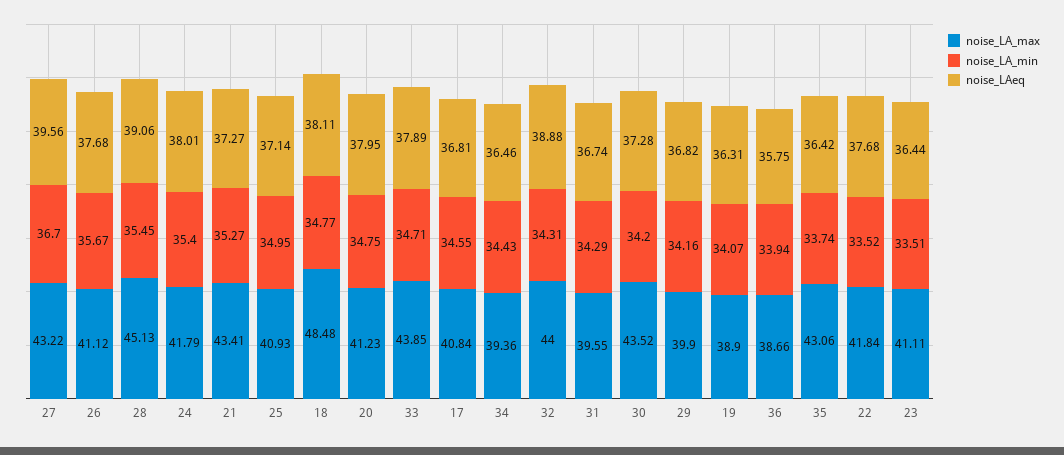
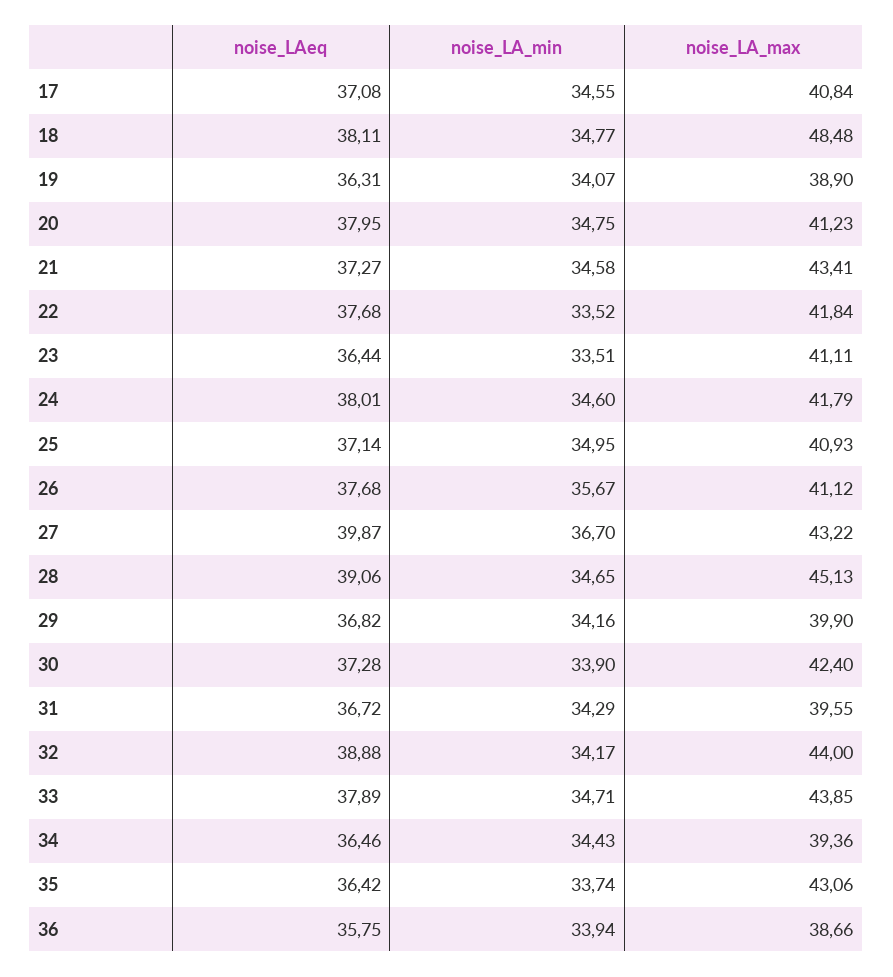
  {
    "noise_LA_max": {
      "27": 43.22,
      "26": 41.12,
      "28": 45.13,
      "24": 41.79,
      "21": 43.41,
      "25": 40.93,
      "18": 48.48,
      "20": 41.23,
      "33": 43.85,
      "17": 40.84,
      "34": 39.36,
      "32": 44,
      "31": 39.55,
-     "30": 43.52,
+     "30": 42.4,
      "29": 39.9,
      "19": 38.9,
      "36": 38.66,
      "35": 43.06,
      "22": 41.84,
      "23": 41.11
    },
    "noise_LA_min": {
      "27": 36.7,
      "26": 35.67,
-     "28": 35.45,
+     "28": 34.65,
-     "24": 35.4,
+     "24": 34.6,
-     "21": 35.27,
+     "21": 34.58,
      "25": 34.95,
      "18": 34.77,
      "20": 34.75,
      "33": 34.71,
      "17": 34.55,
      "34": 34.43,
-     "32": 34.31,
+     "32": 34.17,
      "31": 34.29,
-     "30": 34.2,
+     "30": 33.9,
      "29": 34.16,
      "19": 34.07,
      "36": 33.94,
      "35": 33.74,
      "22": 33.52,
      "23": 33.51
    },
    "noise_LAeq": {
-     "27": 39.56,
+     "27": 39.87,
      "26": 37.68,
      "28": 39.06,
      "24": 38.01,
      "21": 37.27,
      "25": 37.14,
      "18": 38.11,
      "20": 37.95,
      "33": 37.89,
-     "17": 36.81,
+     "17": 37.08,
      "34": 36.46,
      "32": 38.88,
-     "31": 36.74,
+     "31": 36.72,
      "30": 37.28,
      "29": 36.82,
      "19": 36.31,
      "36": 35.75,
      "35": 36.42,
      "22": 37.68,
      "23": 36.44
    }
  }

